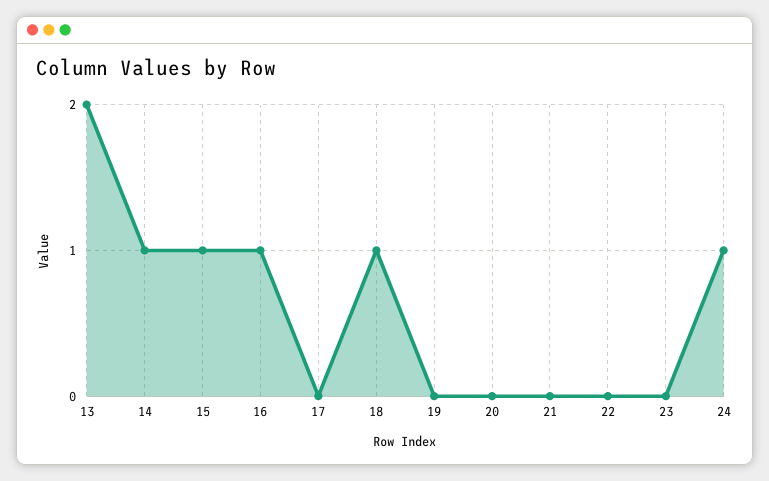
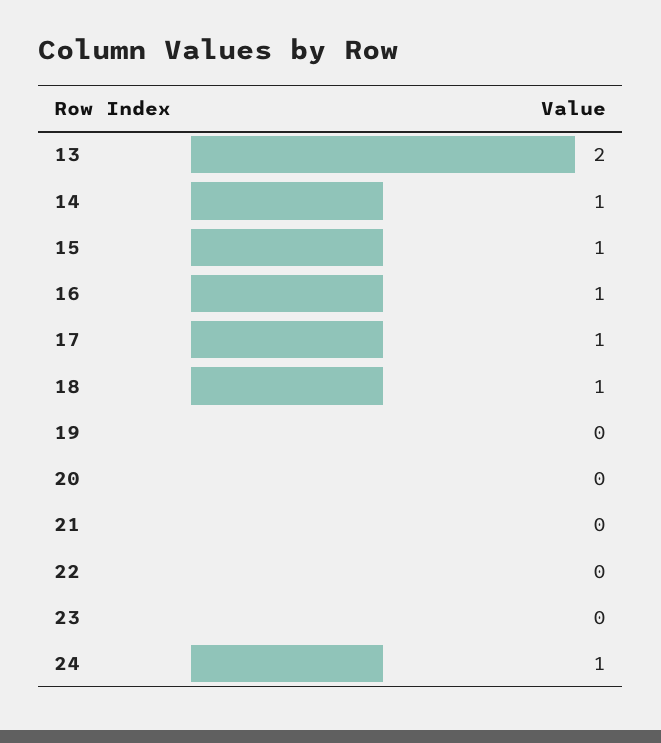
  {
    "13": 2,
    "14": 1,
    "15": 1,
    "16": 1,
-   "17": 0,
+   "17": 1,
    "18": 1,
    "19": 0,
    "20": 0,
    "21": 0,
    "22": 0,
    "23": 0,
    "24": 1
  }

